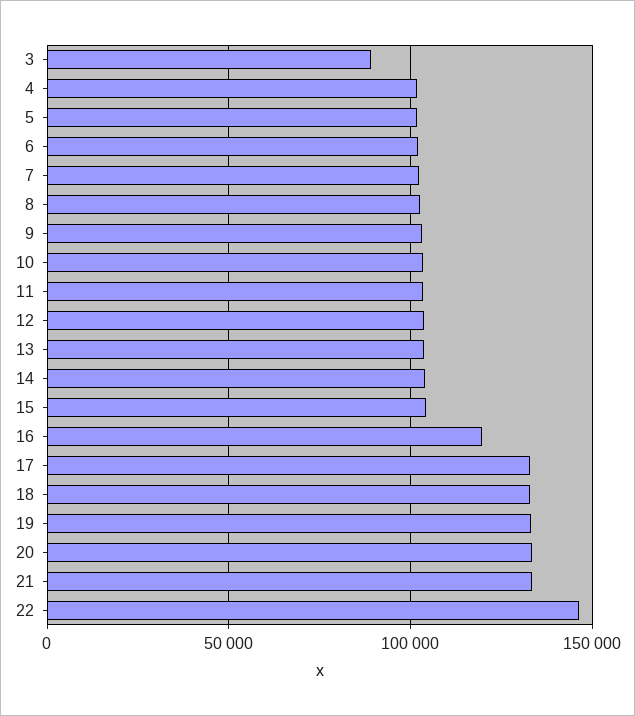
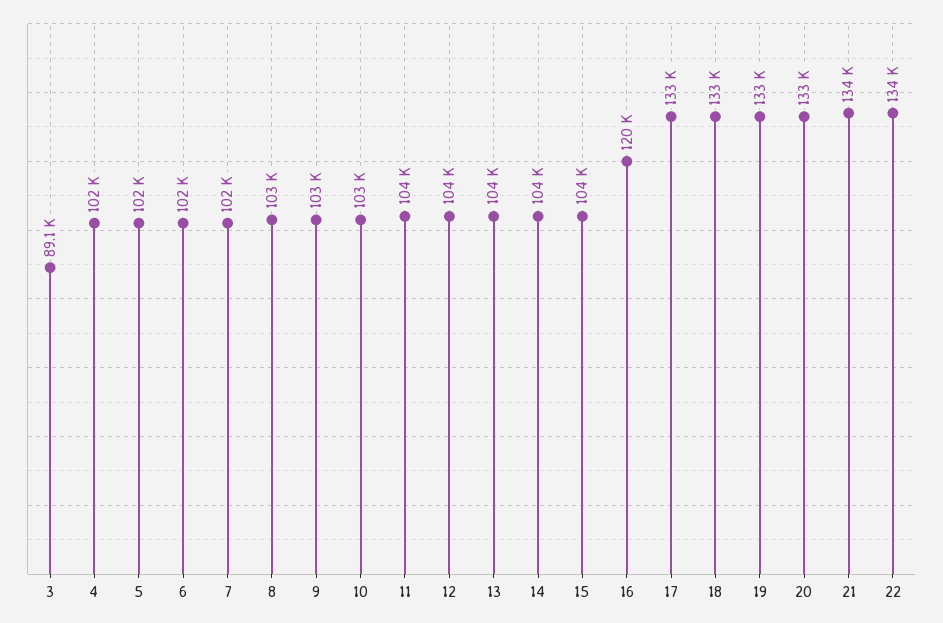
  {
    "3": 89100,
    "4": 102000,
    "5": 102000,
    "6": 102000,
    "7": 102000,
    "8": 103000,
    "9": 103000,
    "10": 103000,
    "11": 104000,
    "12": 104000,
    "13": 104000,
    "14": 104000,
    "15": 104000,
    "16": 120000,
    "17": 133000,
    "18": 133000,
    "19": 133000,
    "20": 133000,
    "21": 134000,
-   "22": 145000
+   "22": 134000
  }

